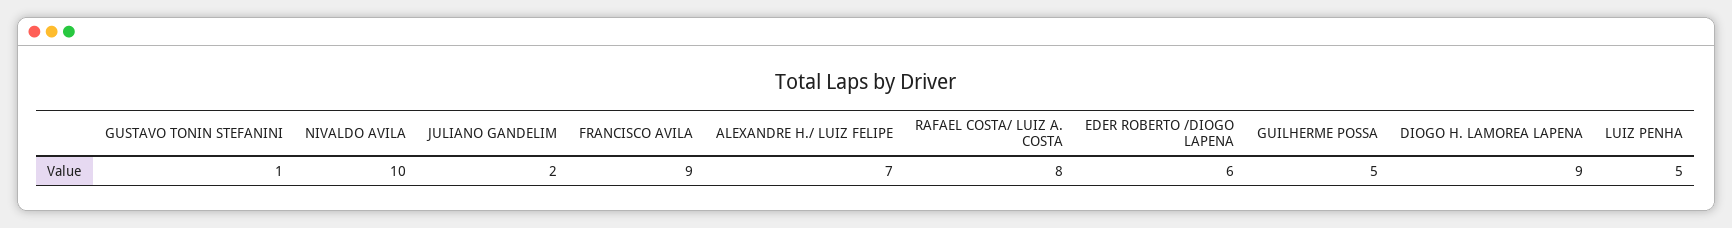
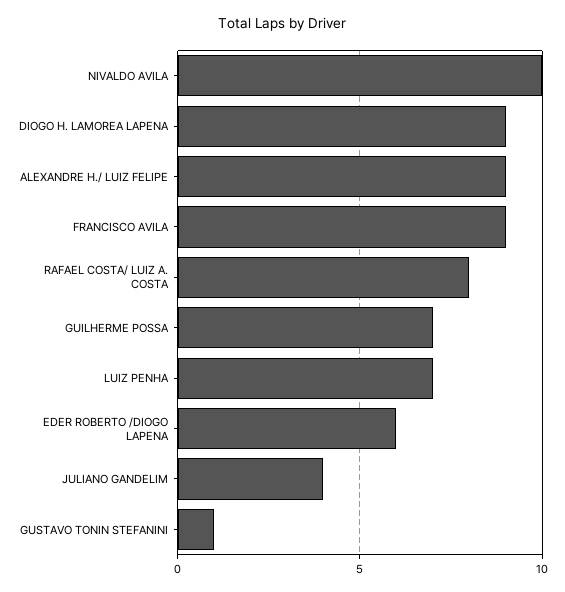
  {
    "GUSTAVO TONIN STEFANINI": 1,
    "NIVALDO AVILA": 10,
-   "JULIANO GANDELIM": 2,
+   "JULIANO GANDELIM": 4,
    "FRANCISCO AVILA": 9,
-   "ALEXANDRE H./ LUIZ FELIPE": 7,
+   "ALEXANDRE H./ LUIZ FELIPE": 9,
    "RAFAEL COSTA/ LUIZ A. COSTA": 8,
    "EDER ROBERTO /DIOGO LAPENA": 6,
-   "GUILHERME POSSA": 5,
+   "GUILHERME POSSA": 7,
    "DIOGO H. LAMOREA LAPENA": 9,
-   "LUIZ PENHA": 5
+   "LUIZ PENHA": 7
  }

